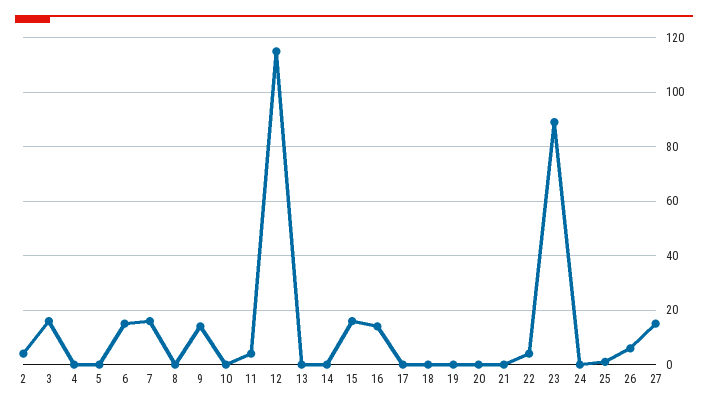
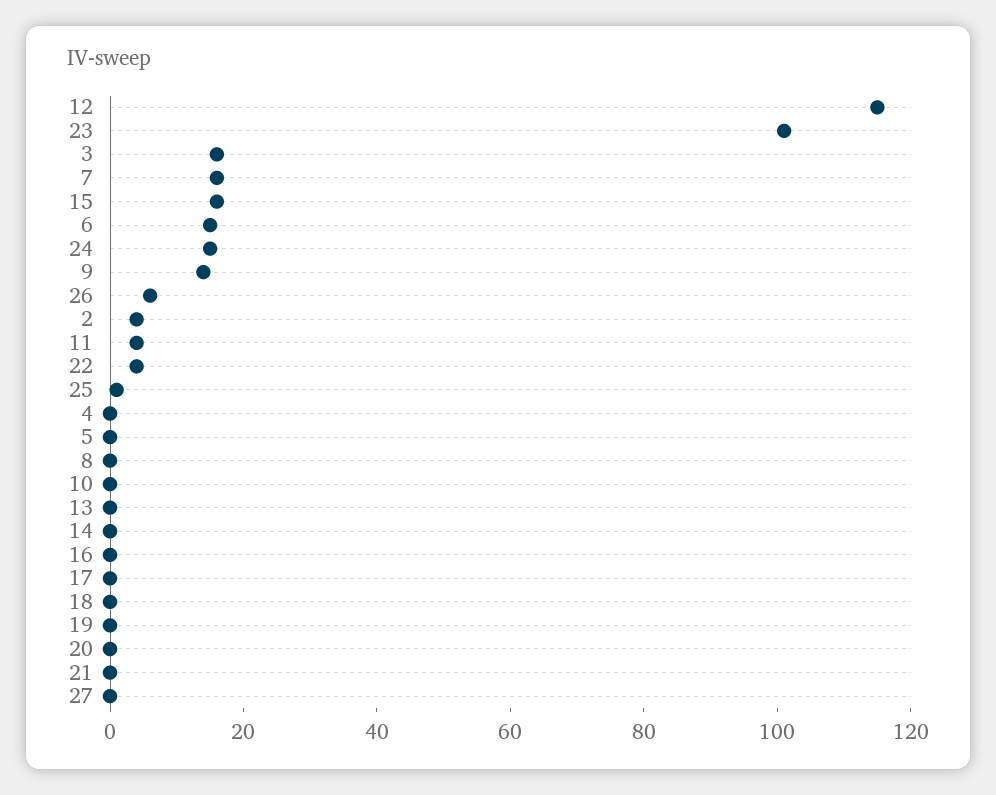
  {
    "2": 5,
    "3": 15,
    "4": 0,
    "5": 0,
    "6": 15,
    "7": 15,
    "8": 0,
    "9": 15,
    "10": 0,
    "11": 5,
    "12": 115,
    "13": 0,
    "14": 0,
    "15": 15,
-   "16": 15,
+   "16": 0,
    "17": 0,
    "18": 0,
    "19": 0,
    "20": 0,
    "21": 0,
    "22": 5,
-   "23": 90,
+   "23": 100,
-   "24": 0,
+   "24": 15,
    "25": 0,
    "26": 5,
-   "27": 15
+   "27": 0
  }

